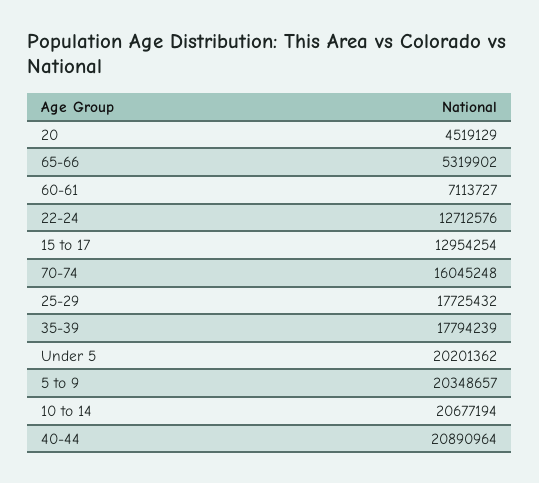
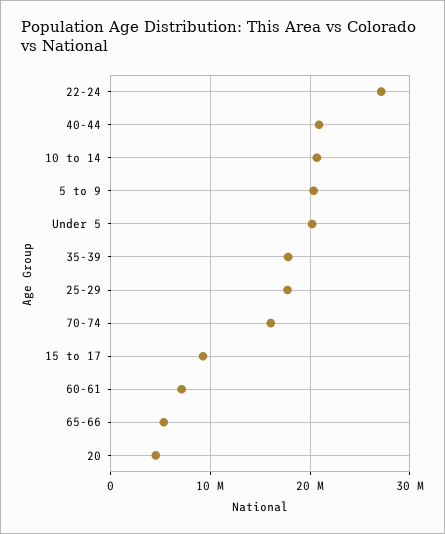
  {
    "20": 4519129,
    "65-66": 5319902,
    "60-61": 7113727,
-   "22-24": 12712576,
+   "22-24": 27000000,
-   "15 to 17": 12954254,
+   "15 to 17": 9000000,
    "70-74": 16045248,
    "25-29": 17725432,
    "35-39": 17794239,
    "Under 5": 20201362,
    "5 to 9": 20348657,
    "10 to 14": 20677194,
    "40-44": 20890964
  }

